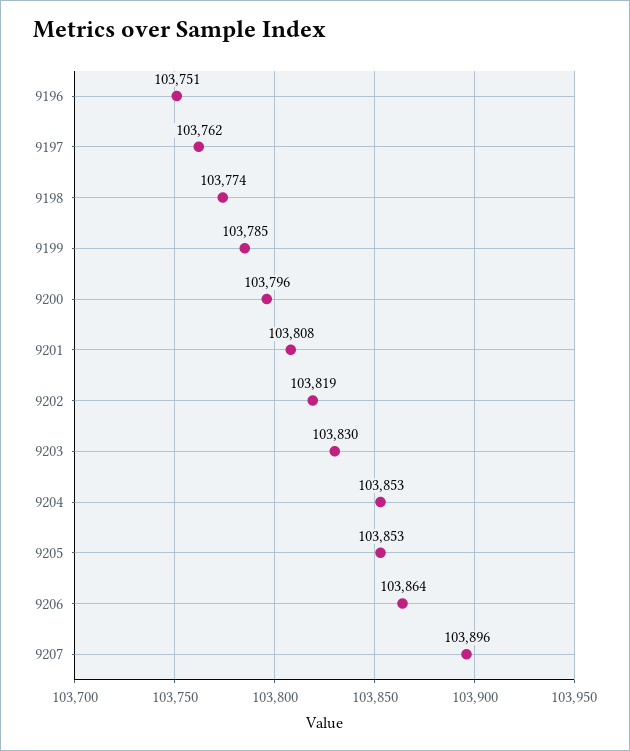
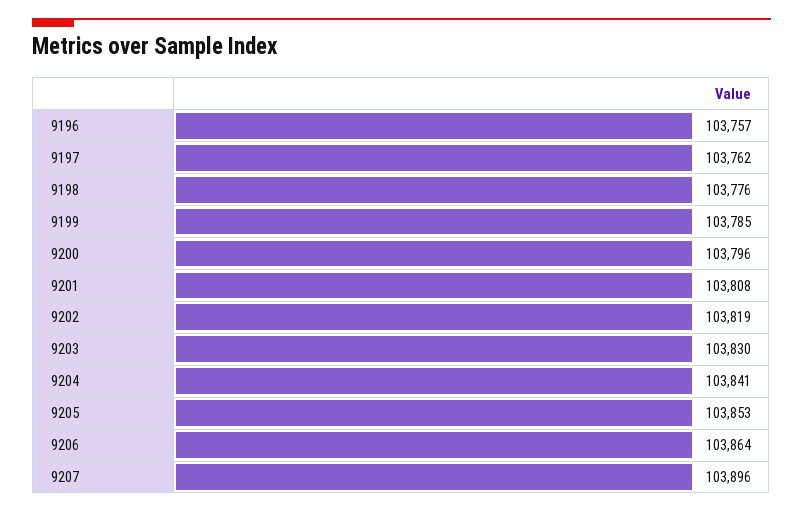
  {
-   "9196": 103751,
+   "9196": 103757,
    "9197": 103762,
-   "9198": 103774,
+   "9198": 103776,
    "9199": 103785,
    "9200": 103796,
    "9201": 103808,
    "9202": 103819,
    "9203": 103830,
-   "9204": 103853,
+   "9204": 103841,
    "9205": 103853,
    "9206": 103864,
    "9207": 103896
  }

